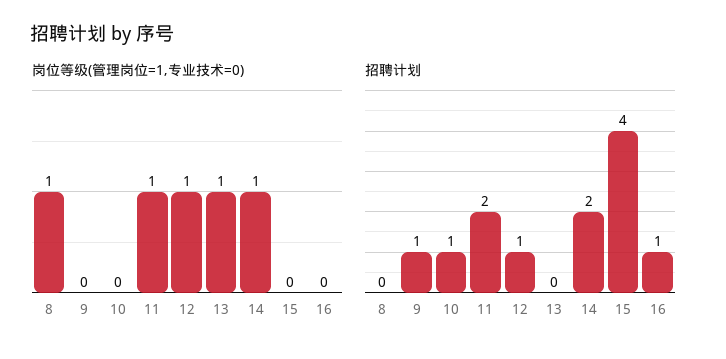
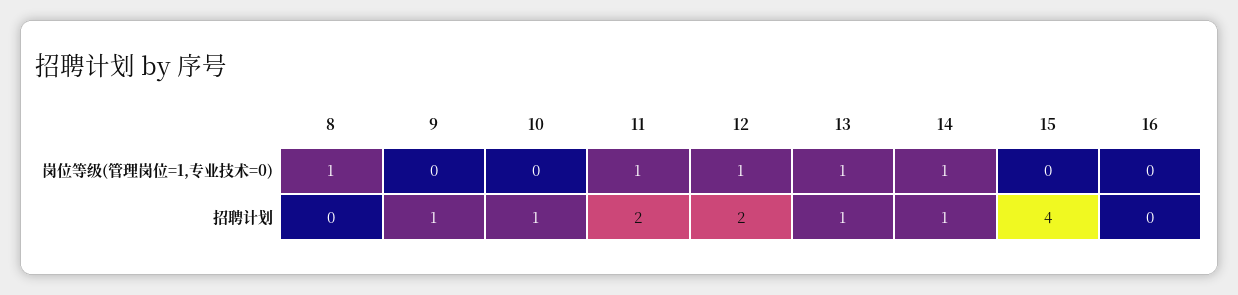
  {
    "岗位等级(管理岗位=1,专业技术=0)": {
      "8": 1,
      "9": 0,
      "10": 0,
      "11": 1,
      "12": 1,
      "13": 1,
      "14": 1,
      "15": 0,
      "16": 0
    },
    "招聘计划": {
      "8": 0,
      "9": 1,
      "10": 1,
      "11": 2,
-     "12": 1,
+     "12": 2,
-     "13": 0,
+     "13": 1,
-     "14": 2,
+     "14": 1,
      "15": 4,
-     "16": 1
+     "16": 0
    }
  }

